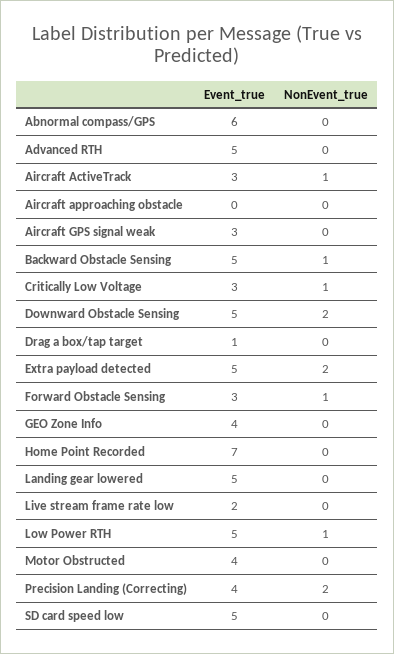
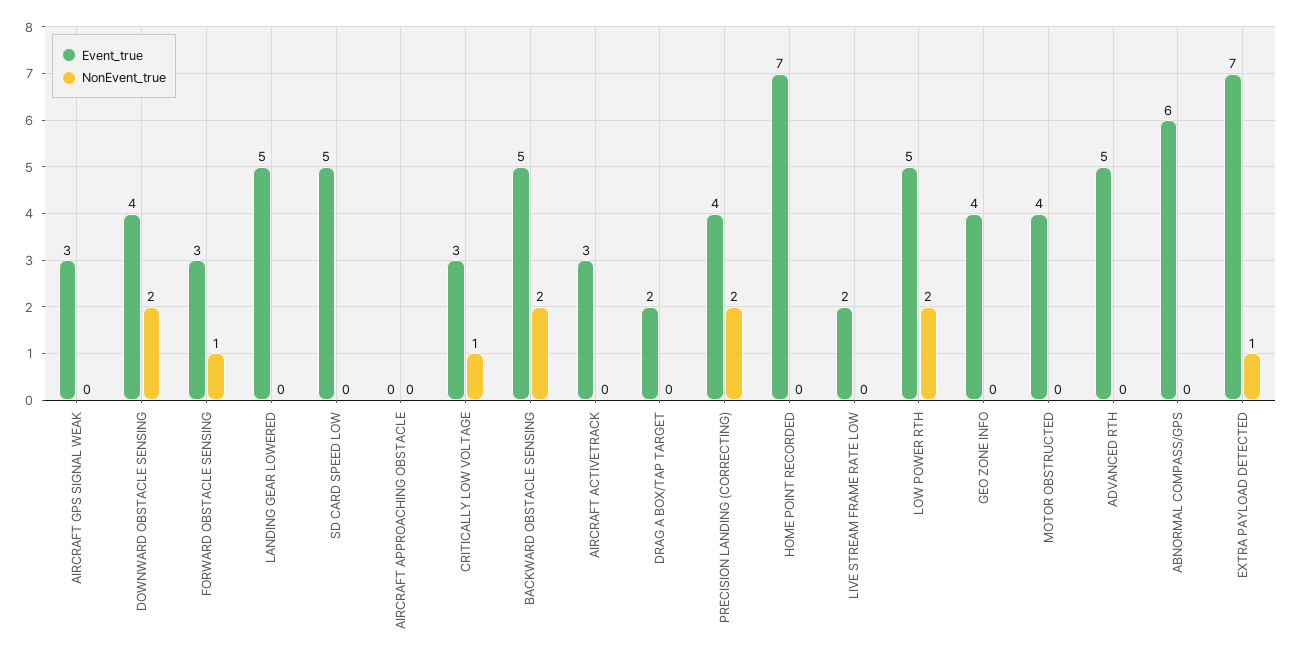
  {
    "Event_true": {
      "Abnormal compass/GPS": 6,
      "Advanced RTH": 5,
      "Aircraft ActiveTrack": 3,
      "Aircraft approaching obstacle": 0,
      "Aircraft GPS signal weak": 3,
      "Backward Obstacle Sensing": 5,
      "Critically Low Voltage": 3,
-     "Downward Obstacle Sensing": 5,
+     "Downward Obstacle Sensing": 4,
-     "Drag a box/tap target": 1,
+     "Drag a box/tap target": 2,
-     "Extra payload detected": 5,
+     "Extra payload detected": 7,
      "Forward Obstacle Sensing": 3,
      "GEO Zone Info": 4,
      "Home Point Recorded": 7,
      "Landing gear lowered": 5,
      "Live stream frame rate low": 2,
      "Low Power RTH": 5,
      "Motor Obstructed": 4,
      "Precision Landing (Correcting)": 4,
      "SD card speed low": 5
    },
    "NonEvent_true": {
      "Abnormal compass/GPS": 0,
      "Advanced RTH": 0,
-     "Aircraft ActiveTrack": 1,
+     "Aircraft ActiveTrack": 0,
      "Aircraft approaching obstacle": 0,
      "Aircraft GPS signal weak": 0,
-     "Backward Obstacle Sensing": 1,
+     "Backward Obstacle Sensing": 2,
      "Critically Low Voltage": 1,
      "Downward Obstacle Sensing": 2,
      "Drag a box/tap target": 0,
-     "Extra payload detected": 2,
+     "Extra payload detected": 1,
      "Forward Obstacle Sensing": 1,
      "GEO Zone Info": 0,
      "Home Point Recorded": 0,
      "Landing gear lowered": 0,
      "Live stream frame rate low": 0,
-     "Low Power RTH": 1,
+     "Low Power RTH": 2,
      "Motor Obstructed": 0,
      "Precision Landing (Correcting)": 2,
      "SD card speed low": 0
    }
  }

